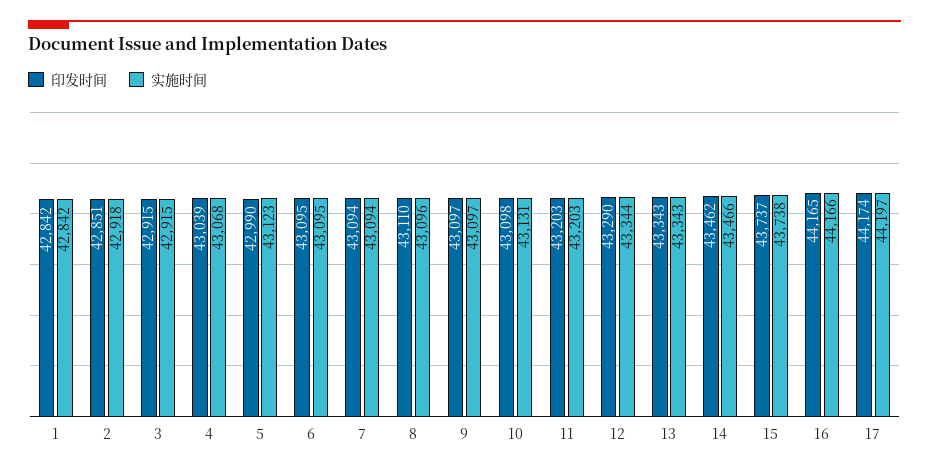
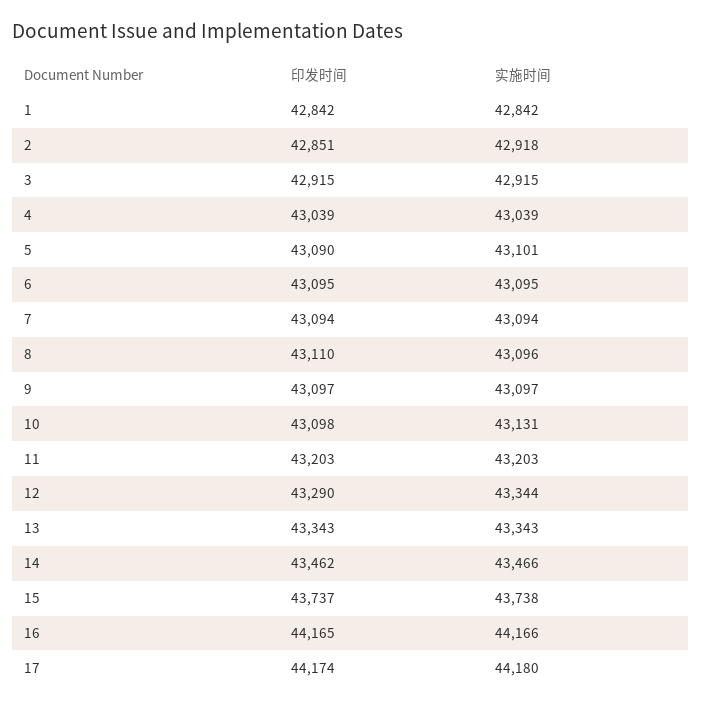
  {
    "印发时间": {
      "1": 42842,
      "2": 42851,
      "3": 42915,
      "4": 43039,
-     "5": 42990,
+     "5": 43090,
      "6": 43095,
      "7": 43094,
      "8": 43110,
      "9": 43097,
      "10": 43098,
      "11": 43203,
      "12": 43290,
      "13": 43343,
      "14": 43462,
      "15": 43737,
      "16": 44165,
      "17": 44174
    },
    "实施时间": {
      "1": 42842,
      "2": 42918,
      "3": 42915,
-     "4": 43068,
+     "4": 43039,
-     "5": 43123,
+     "5": 43101,
      "6": 43095,
      "7": 43094,
      "8": 43096,
      "9": 43097,
      "10": 43131,
      "11": 43203,
      "12": 43344,
      "13": 43343,
      "14": 43466,
      "15": 43738,
      "16": 44166,
-     "17": 44197
+     "17": 44180
    }
  }

